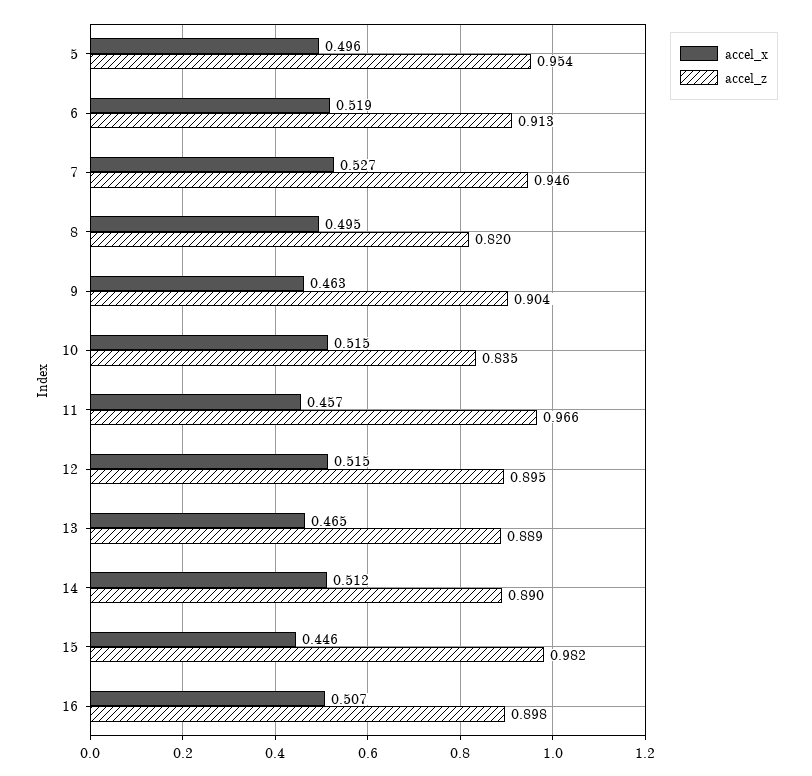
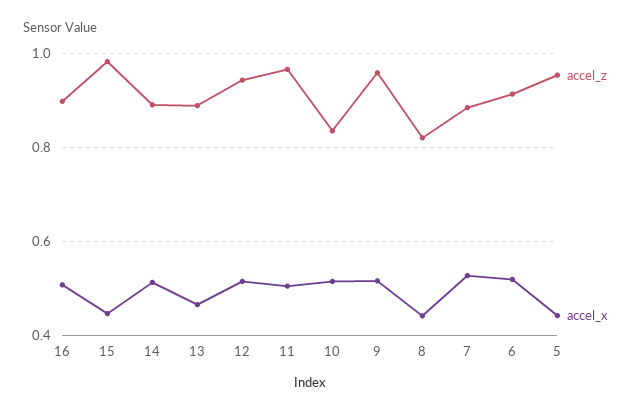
  {
    "accel_x": {
-     "5": 0.496,
+     "5": 0.44,
      "6": 0.519,
      "7": 0.527,
-     "8": 0.495,
+     "8": 0.44,
-     "9": 0.463,
+     "9": 0.52,
      "10": 0.515,
-     "11": 0.457,
+     "11": 0.5,
      "12": 0.515,
      "13": 0.465,
      "14": 0.512,
      "15": 0.446,
      "16": 0.507
    },
    "accel_z": {
      "5": 0.954,
      "6": 0.913,
-     "7": 0.946,
+     "7": 0.88,
      "8": 0.82,
-     "9": 0.904,
+     "9": 0.96,
      "10": 0.835,
      "11": 0.966,
-     "12": 0.895,
+     "12": 0.94,
      "13": 0.889,
      "14": 0.89,
      "15": 0.982,
      "16": 0.898
    }
  }

